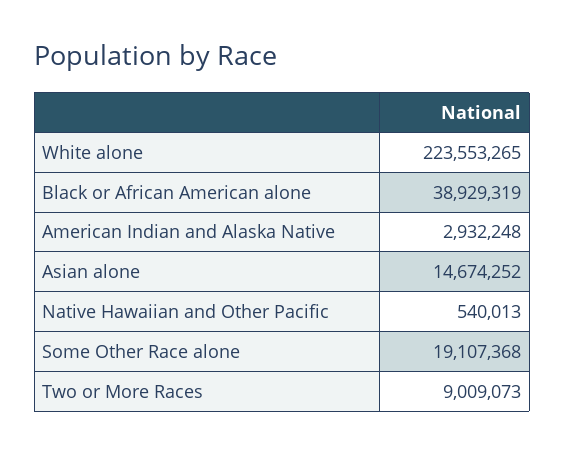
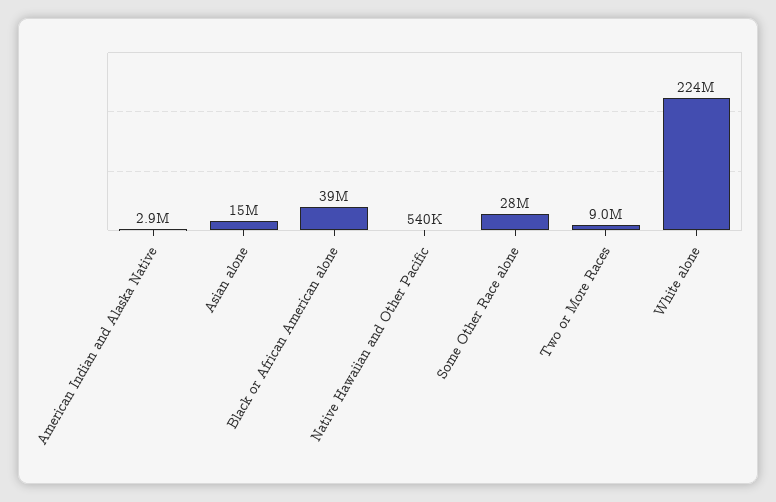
  {
    "White alone": 223553265,
    "Black or African American alone": 38929319,
    "American Indian and Alaska Native": 2932248,
    "Asian alone": 14674252,
    "Native Hawaiian and Other Pacific": 540013,
-   "Some Other Race alone": 19107368,
+   "Some Other Race alone": 28000000,
    "Two or More Races": 9009073
  }

